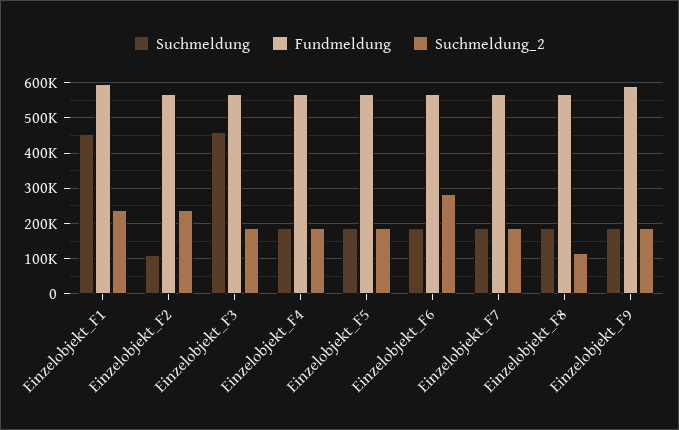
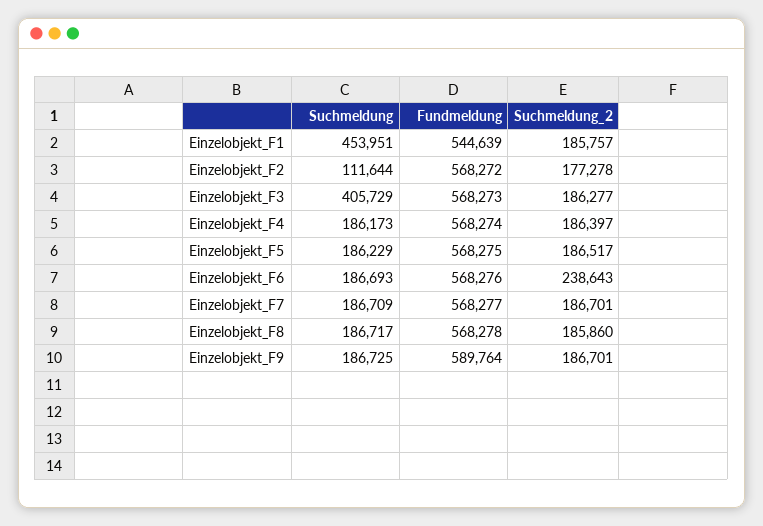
  {
    "Suchmeldung": {
      "Einzelobjekt_F1": 453951,
      "Einzelobjekt_F2": 111644,
-     "Einzelobjekt_F3": 460000,
+     "Einzelobjekt_F3": 405729,
      "Einzelobjekt_F4": 186173,
      "Einzelobjekt_F5": 186229,
      "Einzelobjekt_F6": 186693,
      "Einzelobjekt_F7": 186709,
      "Einzelobjekt_F8": 186717,
      "Einzelobjekt_F9": 186725
    },
    "Fundmeldung": {
-     "Einzelobjekt_F1": 600000,
+     "Einzelobjekt_F1": 544639,
      "Einzelobjekt_F2": 568272,
      "Einzelobjekt_F3": 568273,
      "Einzelobjekt_F4": 568274,
      "Einzelobjekt_F5": 568275,
      "Einzelobjekt_F6": 568276,
      "Einzelobjekt_F7": 568277,
      "Einzelobjekt_F8": 568278,
      "Einzelobjekt_F9": 589764
    },
    "Suchmeldung_2": {
-     "Einzelobjekt_F1": 240000,
+     "Einzelobjekt_F1": 185757,
-     "Einzelobjekt_F2": 240000,
+     "Einzelobjekt_F2": 177278,
      "Einzelobjekt_F3": 186277,
      "Einzelobjekt_F4": 186397,
      "Einzelobjekt_F5": 186517,
-     "Einzelobjekt_F6": 280000,
+     "Einzelobjekt_F6": 238643,
      "Einzelobjekt_F7": 186701,
-     "Einzelobjekt_F8": 120000,
+     "Einzelobjekt_F8": 185860,
      "Einzelobjekt_F9": 186701
    }
  }

